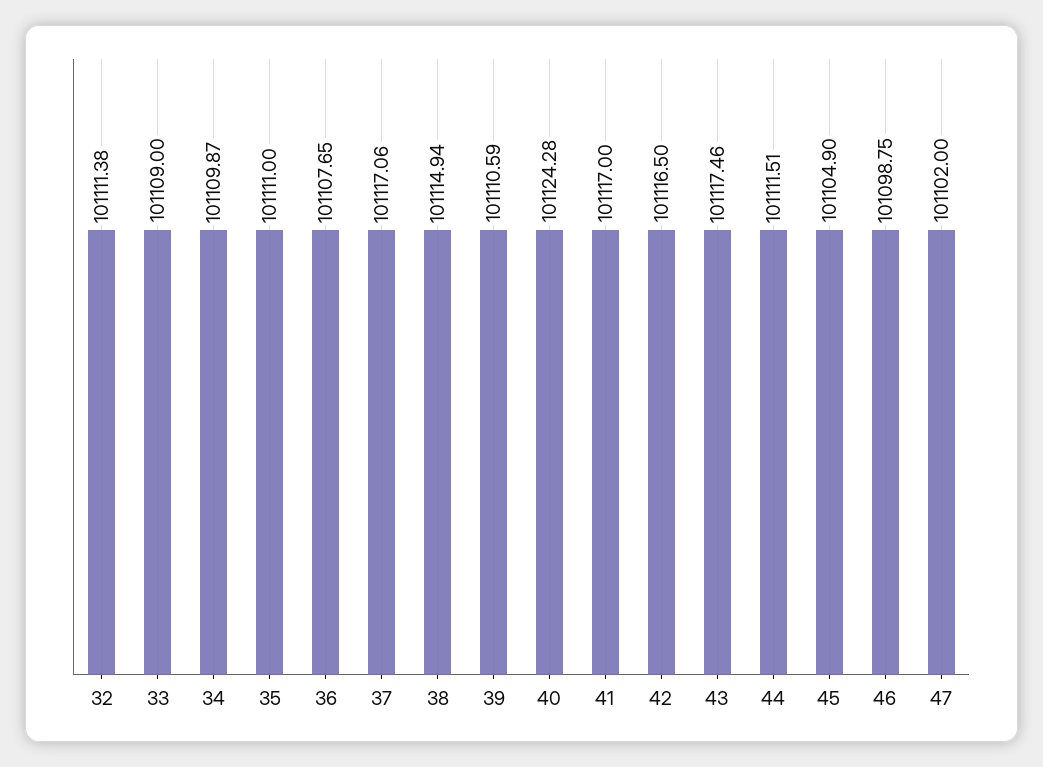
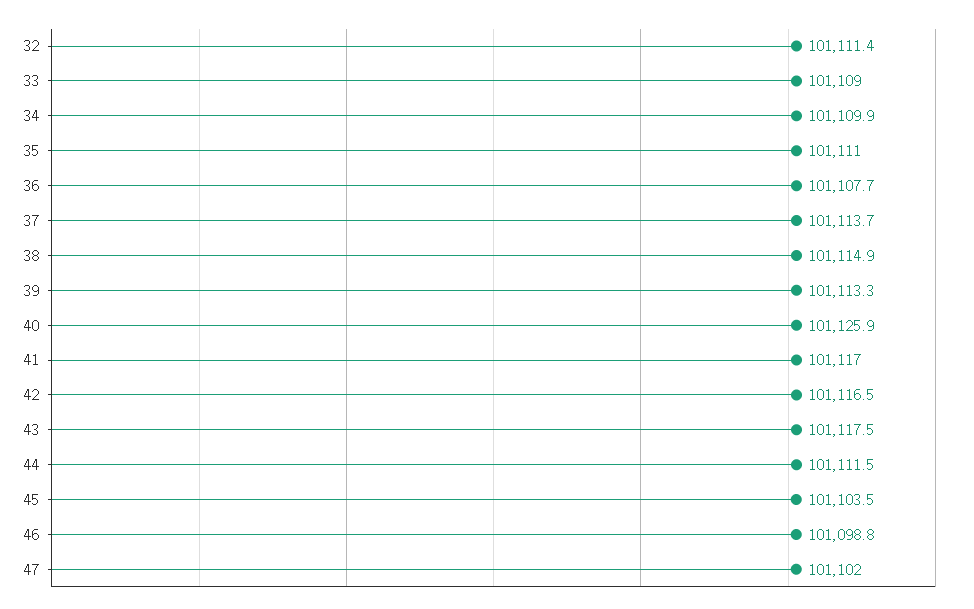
  {
    "32": 101111.38,
    "33": 101109,
    "34": 101109.87,
    "35": 101111,
    "36": 101107.65,
-   "37": 101117.06,
+   "37": 101113.7,
    "38": 101114.94,
-   "39": 101110.59,
+   "39": 101113.3,
-   "40": 101124.28,
+   "40": 101125.9,
    "41": 101117,
    "42": 101116.5,
    "43": 101117.46,
    "44": 101111.51,
-   "45": 101104.9,
+   "45": 101103.5,
    "46": 101098.75,
    "47": 101102
  }

